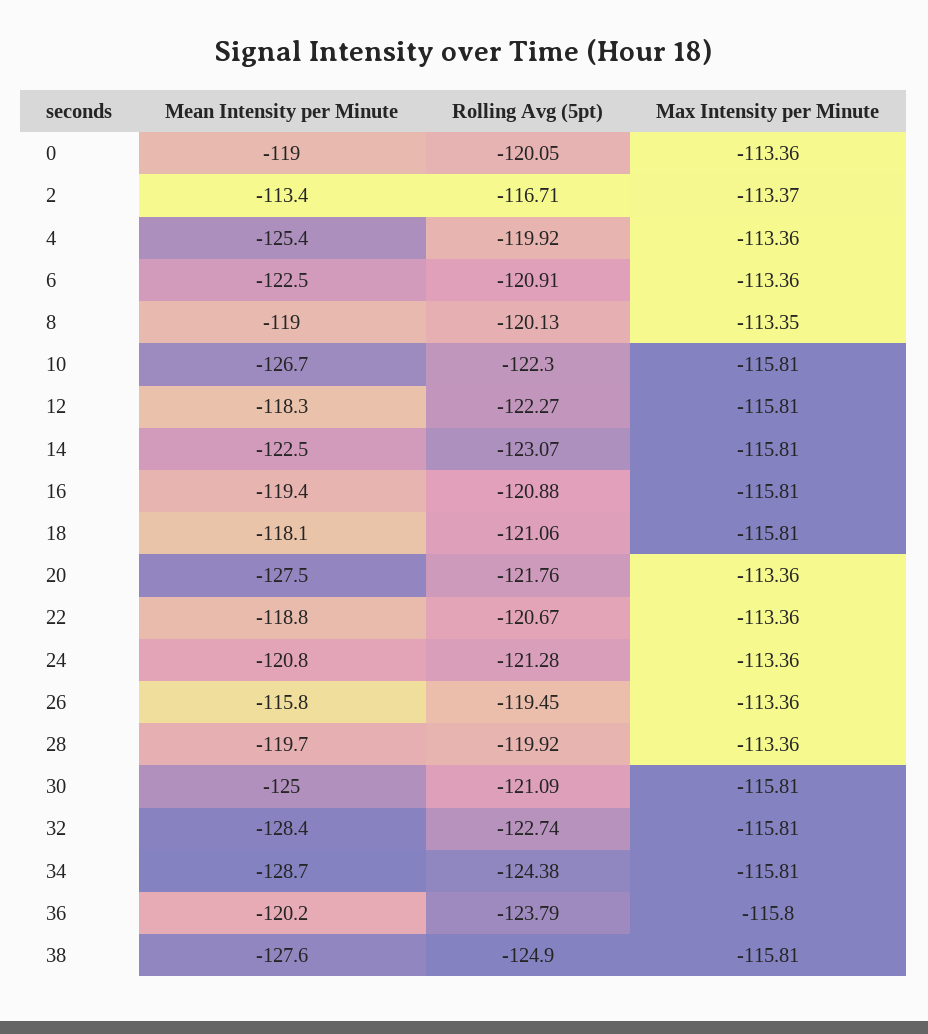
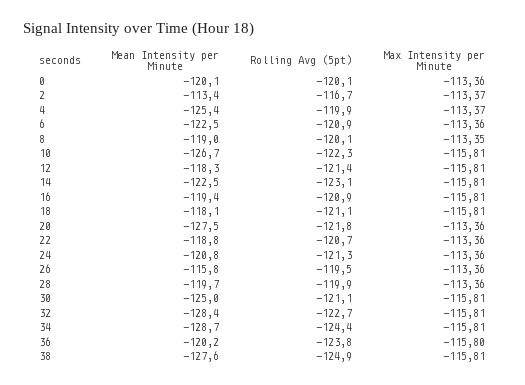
  {
    "Mean Intensity per Minute": {
-     "0": -119,
+     "0": -120.1,
      "2": -113.4,
      "4": -125.4,
      "6": -122.5,
      "8": -119,
      "10": -126.7,
      "12": -118.3,
      "14": -122.5,
      "16": -119.4,
      "18": -118.1,
      "20": -127.5,
      "22": -118.8,
      "24": -120.8,
      "26": -115.8,
      "28": -119.7,
      "30": -125,
      "32": -128.4,
      "34": -128.7,
      "36": -120.2,
      "38": -127.6
    },
    "Rolling Avg (5pt)": {
      "0": -120.05,
      "2": -116.71,
      "4": -119.92,
      "6": -120.91,
      "8": -120.13,
      "10": -122.3,
-     "12": -122.27,
+     "12": -121.4,
      "14": -123.07,
      "16": -120.88,
      "18": -121.06,
      "20": -121.76,
      "22": -120.67,
      "24": -121.28,
      "26": -119.45,
      "28": -119.92,
      "30": -121.09,
      "32": -122.74,
      "34": -124.38,
      "36": -123.79,
      "38": -124.9
    },
    "Max Intensity per Minute": {
      "0": -113.36,
      "2": -113.37,
-     "4": -113.36,
+     "4": -113.37,
      "6": -113.36,
      "8": -113.35,
      "10": -115.81,
      "12": -115.81,
      "14": -115.81,
      "16": -115.81,
      "18": -115.81,
      "20": -113.36,
      "22": -113.36,
      "24": -113.36,
      "26": -113.36,
      "28": -113.36,
      "30": -115.81,
      "32": -115.81,
      "34": -115.81,
      "36": -115.8,
      "38": -115.81
    }
  }

